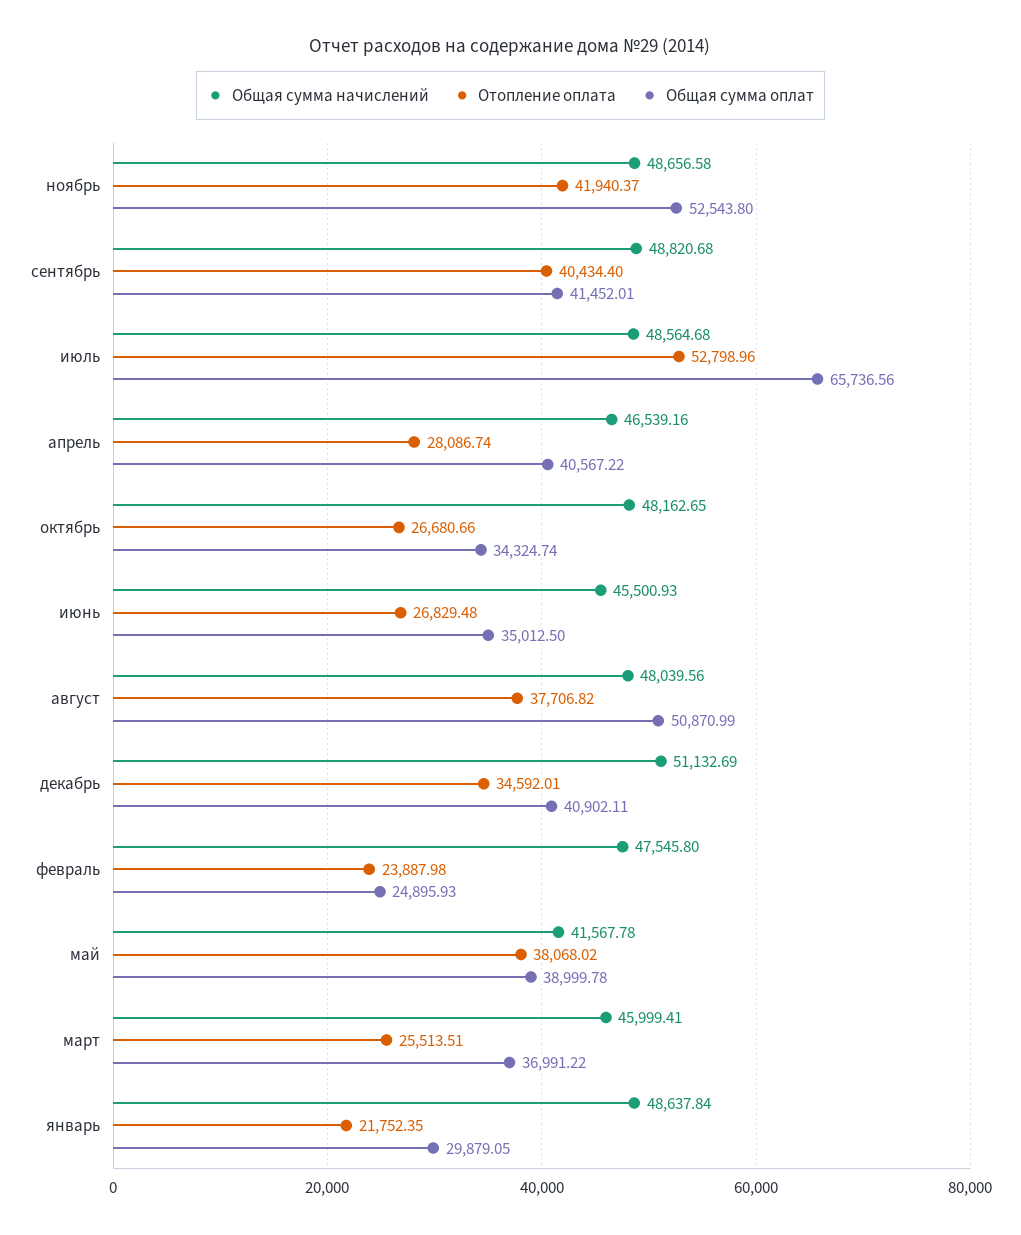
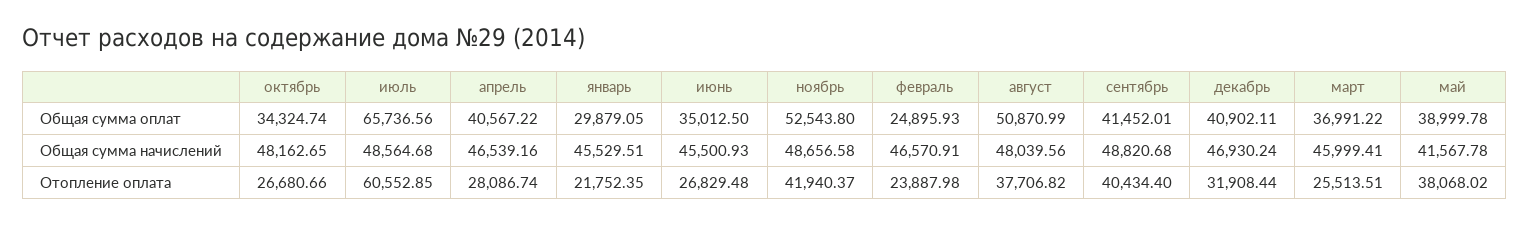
  {
    "Общая сумма начислений": {
      "ноябрь": 48656.58,
      "сентябрь": 48820.68,
      "июль": 48564.68,
      "апрель": 46539.16,
      "октябрь": 48162.65,
      "июнь": 45500.93,
      "август": 48039.56,
-     "декабрь": 51132.69,
+     "декабрь": 46930.24,
-     "февраль": 47545.8,
+     "февраль": 46570.91,
      "май": 41567.78,
      "март": 45999.41,
-     "январь": 48637.84
+     "январь": 45529.51
    },
    "Отопление оплата": {
      "ноябрь": 41940.37,
      "сентябрь": 40434.4,
-     "июль": 52798.96,
+     "июль": 60552.85,
      "апрель": 28086.74,
      "октябрь": 26680.66,
      "июнь": 26829.48,
      "август": 37706.82,
-     "декабрь": 34592.01,
+     "декабрь": 31908.44,
      "февраль": 23887.98,
      "май": 38068.02,
      "март": 25513.51,
      "январь": 21752.35
    },
    "Общая сумма оплат": {
      "ноябрь": 52543.8,
      "сентябрь": 41452.01,
      "июль": 65736.56,
      "апрель": 40567.22,
      "октябрь": 34324.74,
      "июнь": 35012.5,
      "август": 50870.99,
      "декабрь": 40902.11,
      "февраль": 24895.93,
      "май": 38999.78,
      "март": 36991.22,
      "январь": 29879.05
    }
  }

